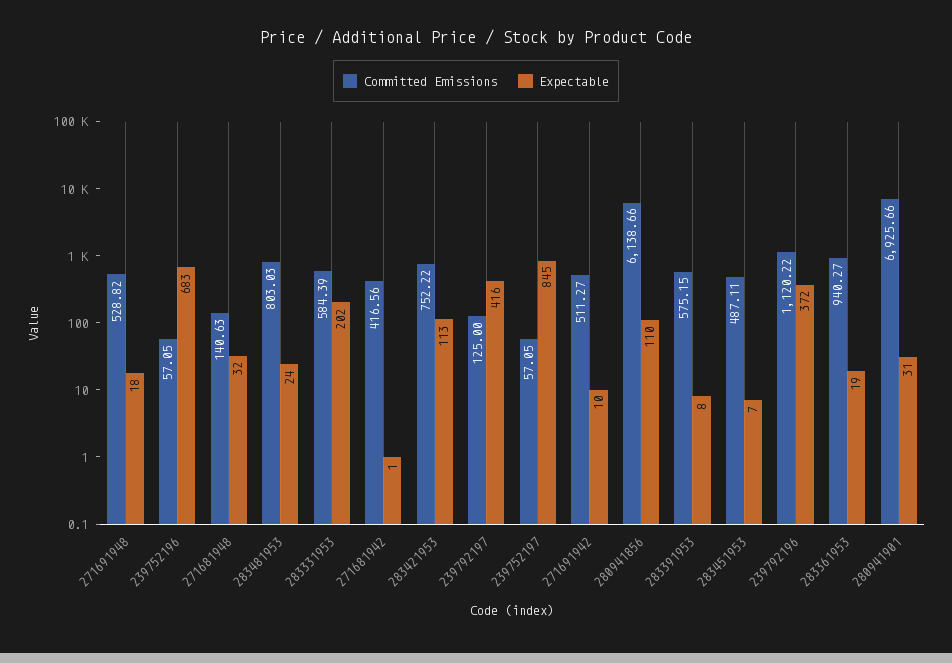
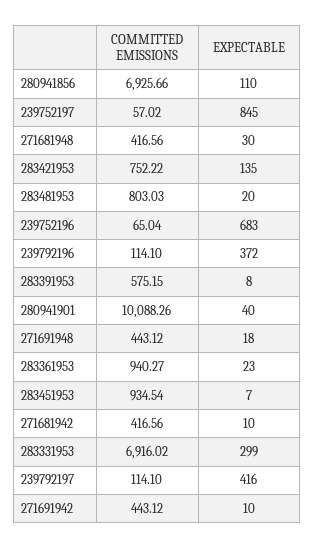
  {
    "Committed Emissions": {
-     "271691948": 528.82,
+     "271691948": 443.12,
-     "239752196": 57.05,
+     "239752196": 65.04,
-     "271681948": 140.63,
+     "271681948": 416.56,
      "283481953": 803.03,
-     "283331953": 584.39,
+     "283331953": 6916.02,
      "271681942": 416.56,
      "283421953": 752.22,
-     "239792197": 125,
+     "239792197": 114.1,
-     "239752197": 57.05,
+     "239752197": 57.02,
-     "271691942": 511.27,
+     "271691942": 443.12,
-     "280941856": 6138.66,
+     "280941856": 6925.66,
      "283391953": 575.15,
-     "283451953": 487.11,
+     "283451953": 934.54,
-     "239792196": 1120.22,
+     "239792196": 114.1,
      "283361953": 940.27,
-     "280941901": 6925.66
+     "280941901": 10088.26
    },
    "Expectable": {
      "271691948": 18,
      "239752196": 683,
-     "271681948": 32,
+     "271681948": 30,
-     "283481953": 24,
+     "283481953": 20,
-     "283331953": 202,
+     "283331953": 299,
-     "271681942": 1,
+     "271681942": 10,
-     "283421953": 113,
+     "283421953": 135,
      "239792197": 416,
      "239752197": 845,
      "271691942": 10,
      "280941856": 110,
      "283391953": 8,
      "283451953": 7,
      "239792196": 372,
-     "283361953": 19,
+     "283361953": 23,
-     "280941901": 31
+     "280941901": 40
    }
  }

